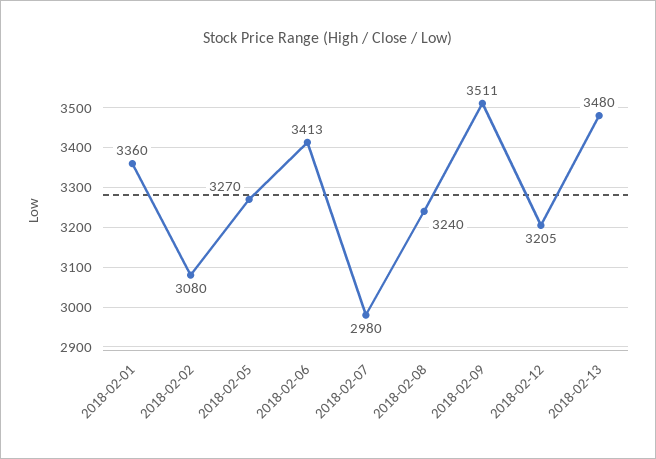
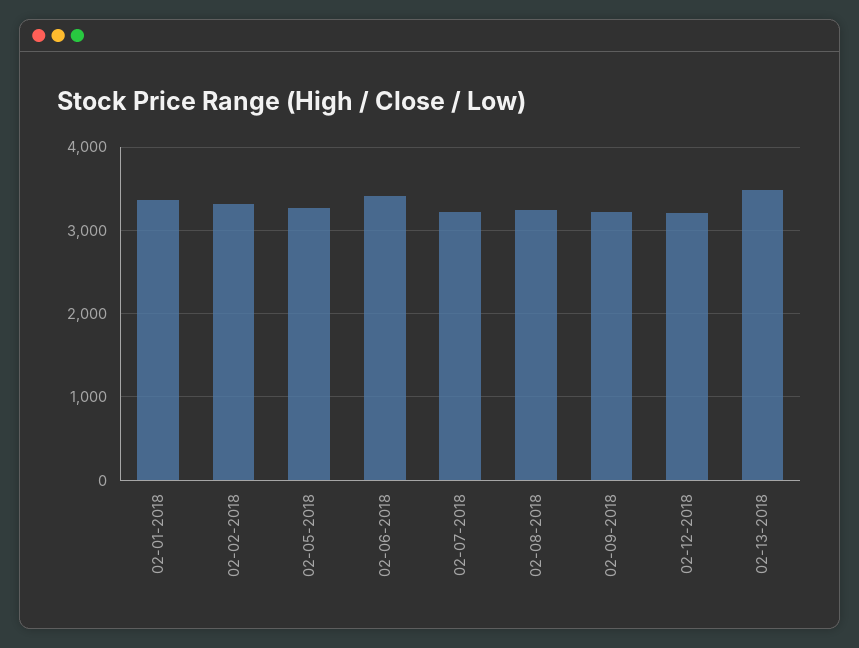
  {
    "2018-02-01": 3360,
-   "2018-02-02": 3080,
+   "2018-02-02": 3300,
    "2018-02-05": 3270,
    "2018-02-06": 3413,
-   "2018-02-07": 2980,
+   "2018-02-07": 3200,
    "2018-02-08": 3240,
-   "2018-02-09": 3511,
+   "2018-02-09": 3200,
    "2018-02-12": 3205,
    "2018-02-13": 3480
  }

